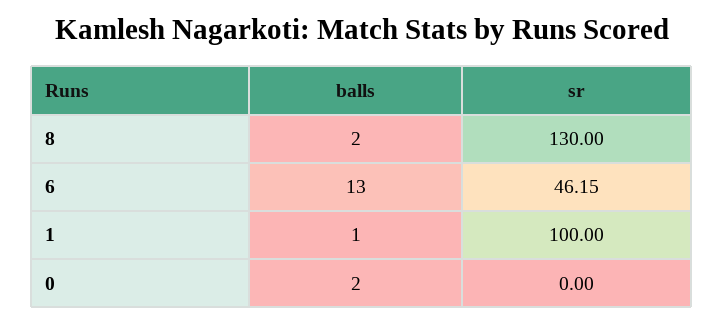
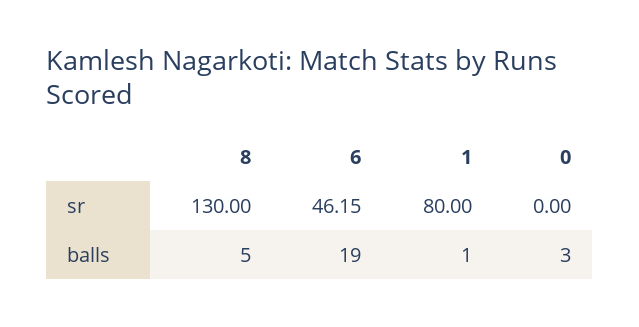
  {
    "balls": {
-     "8": 2,
+     "8": 5,
-     "6": 13,
+     "6": 19,
      "1": 1,
-     "0": 2
+     "0": 3
    },
    "sr": {
      "8": 130,
      "6": 46.15,
-     "1": 100,
+     "1": 80,
      "0": 0
    }
  }

